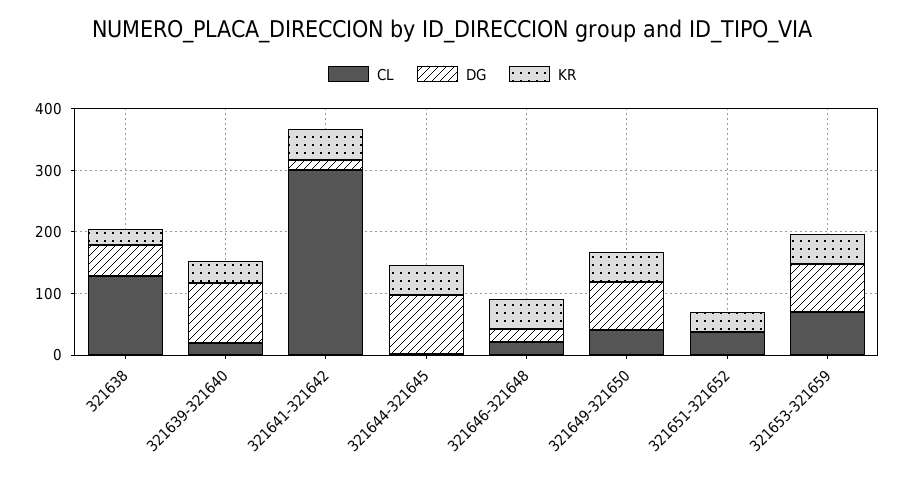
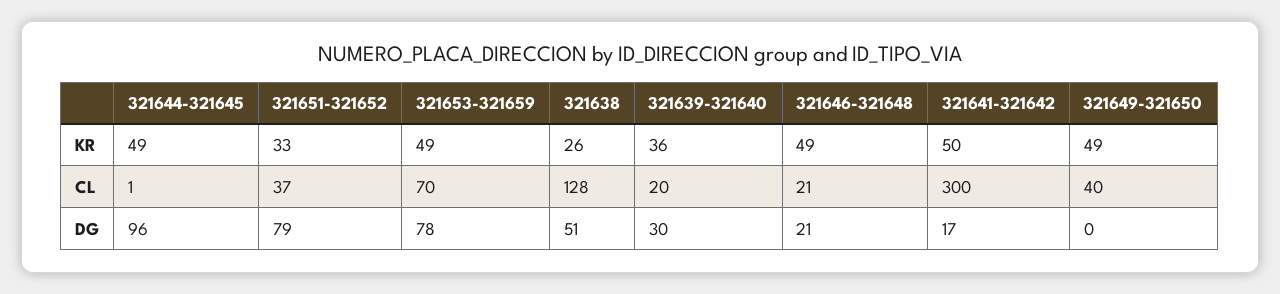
  {
    "CL": {
      "321638": 128,
      "321639-321640": 20,
      "321641-321642": 300,
      "321644-321645": 1,
      "321646-321648": 21,
      "321649-321650": 40,
      "321651-321652": 37,
      "321653-321659": 70
    },
    "DG": {
      "321638": 51,
-     "321639-321640": 100,
+     "321639-321640": 30,
      "321641-321642": 17,
      "321644-321645": 96,
      "321646-321648": 21,
-     "321649-321650": 80,
+     "321649-321650": 0,
-     "321651-321652": 0,
+     "321651-321652": 79,
      "321653-321659": 78
    },
    "KR": {
      "321638": 26,
      "321639-321640": 36,
      "321641-321642": 50,
      "321644-321645": 49,
      "321646-321648": 49,
      "321649-321650": 49,
      "321651-321652": 33,
      "321653-321659": 49
    }
  }

